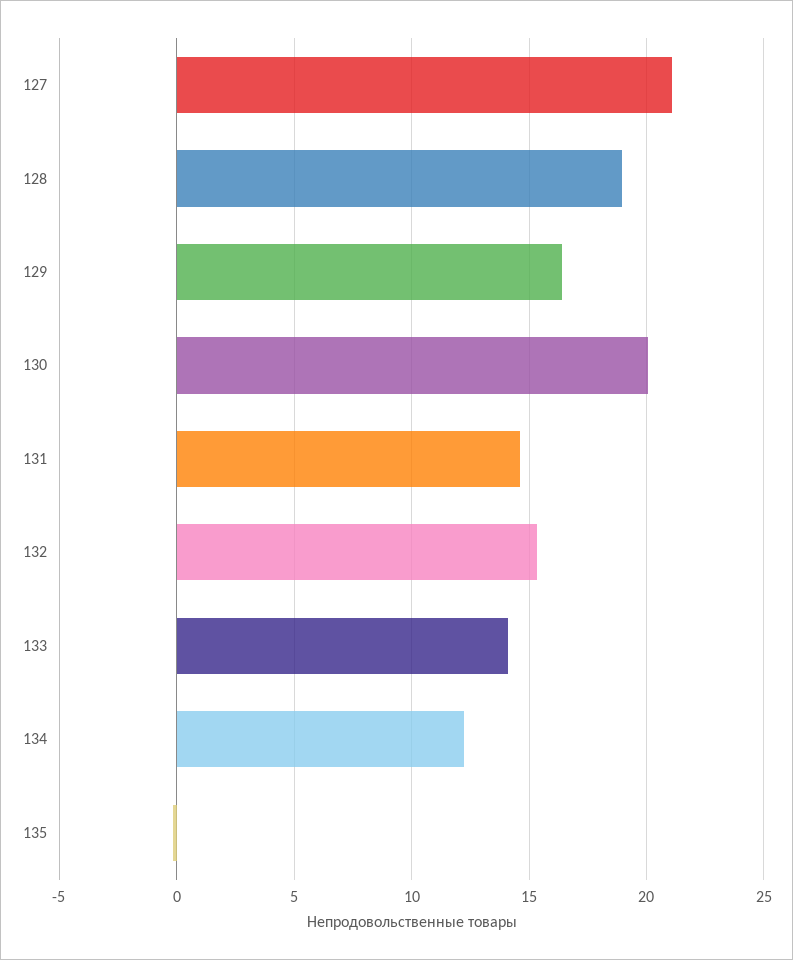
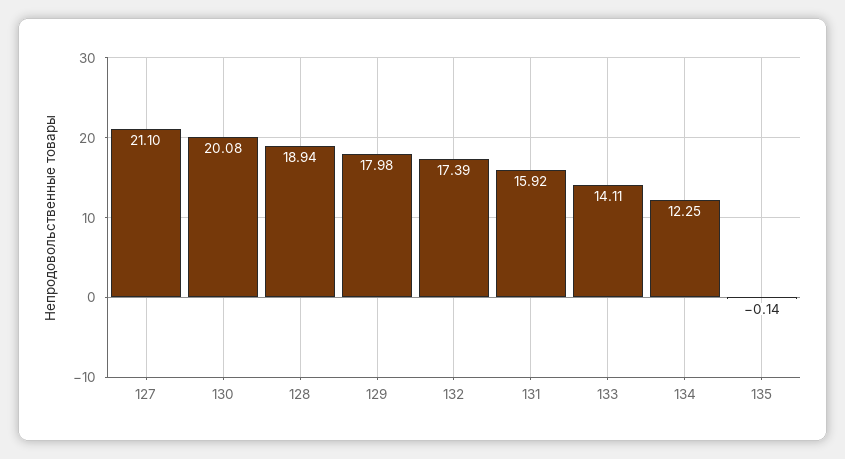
  {
    "127": 21.1,
    "128": 18.94,
-   "129": 16.5,
+   "129": 17.98,
    "130": 20.08,
-   "131": 14.5,
+   "131": 15.92,
-   "132": 15.5,
+   "132": 17.39,
    "133": 14.11,
    "134": 12.25,
    "135": -0.14
  }

